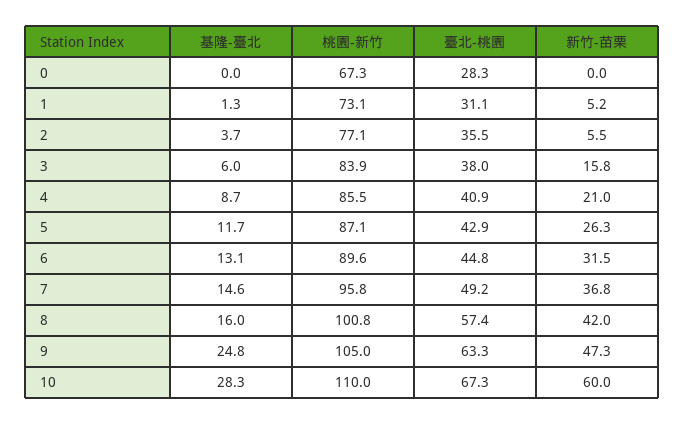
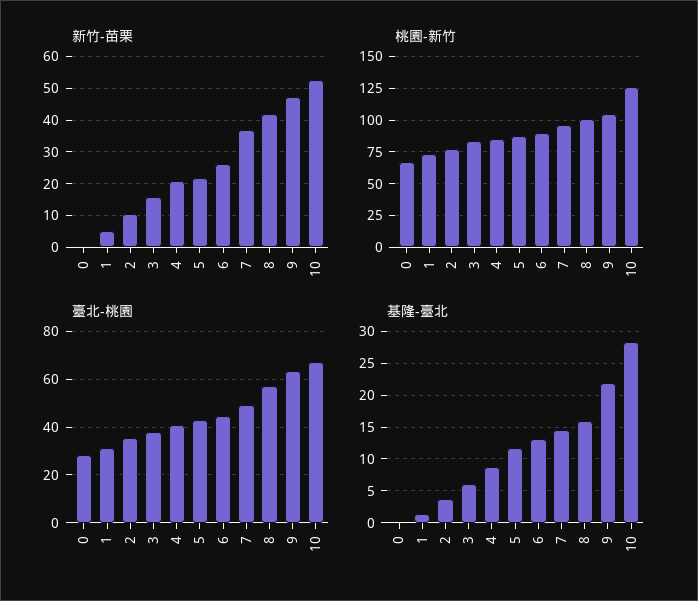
  {
    "基隆-臺北": {
      "0": 0,
      "1": 1.3,
      "2": 3.7,
      "3": 6,
      "4": 8.7,
      "5": 11.7,
      "6": 13.1,
      "7": 14.6,
      "8": 16,
-     "9": 24.8,
+     "9": 22,
      "10": 28.3
    },
    "桃園-新竹": {
      "0": 67.3,
      "1": 73.1,
      "2": 77.1,
      "3": 83.9,
      "4": 85.5,
      "5": 87.1,
      "6": 89.6,
      "7": 95.8,
      "8": 100.8,
      "9": 105,
-     "10": 110
+     "10": 125
    },
    "臺北-桃園": {
      "0": 28.3,
      "1": 31.1,
      "2": 35.5,
      "3": 38,
      "4": 40.9,
      "5": 42.9,
      "6": 44.8,
      "7": 49.2,
      "8": 57.4,
      "9": 63.3,
      "10": 67.3
    },
    "新竹-苗栗": {
      "0": 0,
      "1": 5.2,
-     "2": 5.5,
+     "2": 10,
      "3": 15.8,
      "4": 21,
-     "5": 26.3,
+     "5": 22,
-     "6": 31.5,
+     "6": 26,
      "7": 36.8,
      "8": 42,
      "9": 47.3,
-     "10": 60
+     "10": 52
    }
  }

